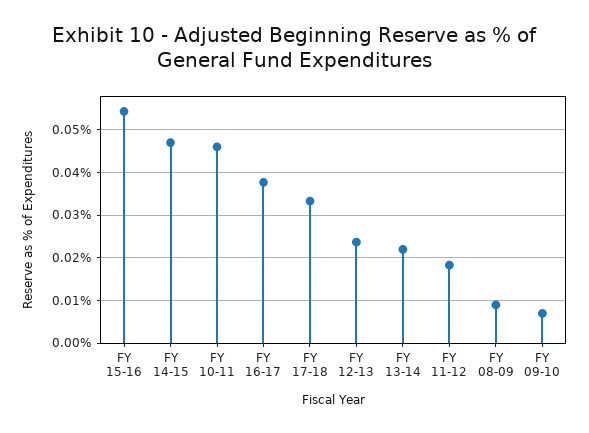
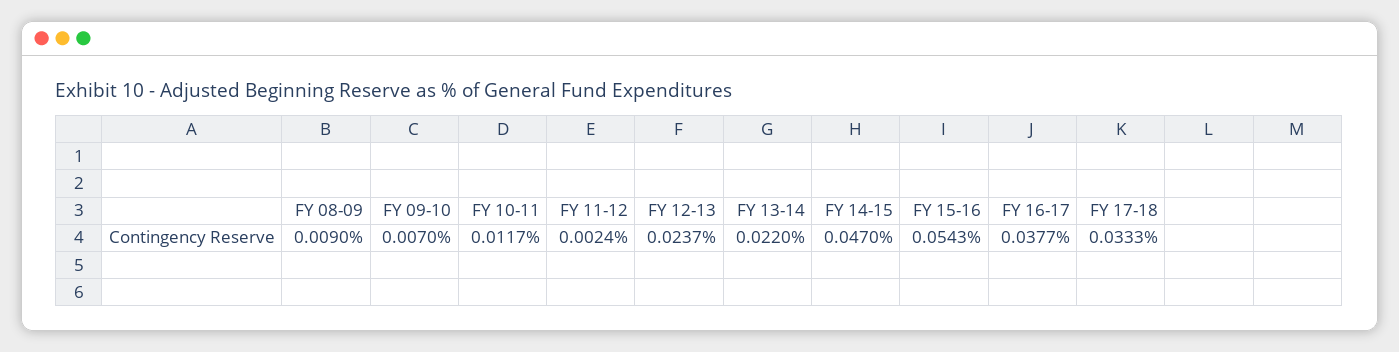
  {
    "FY 15-16": 0.0543,
    "FY 14-15": 0.047,
-   "FY 10-11": 0.046,
+   "FY 10-11": 0.0117,
    "FY 16-17": 0.0377,
    "FY 17-18": 0.0333,
    "FY 12-13": 0.0237,
    "FY 13-14": 0.022,
-   "FY 11-12": 0.018,
+   "FY 11-12": 0.0024,
    "FY 08-09": 0.009,
    "FY 09-10": 0.007
  }

